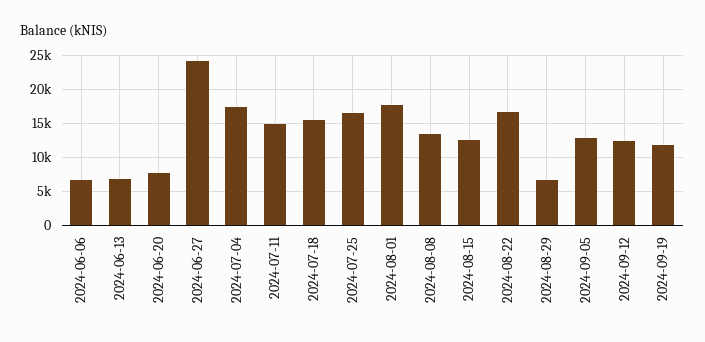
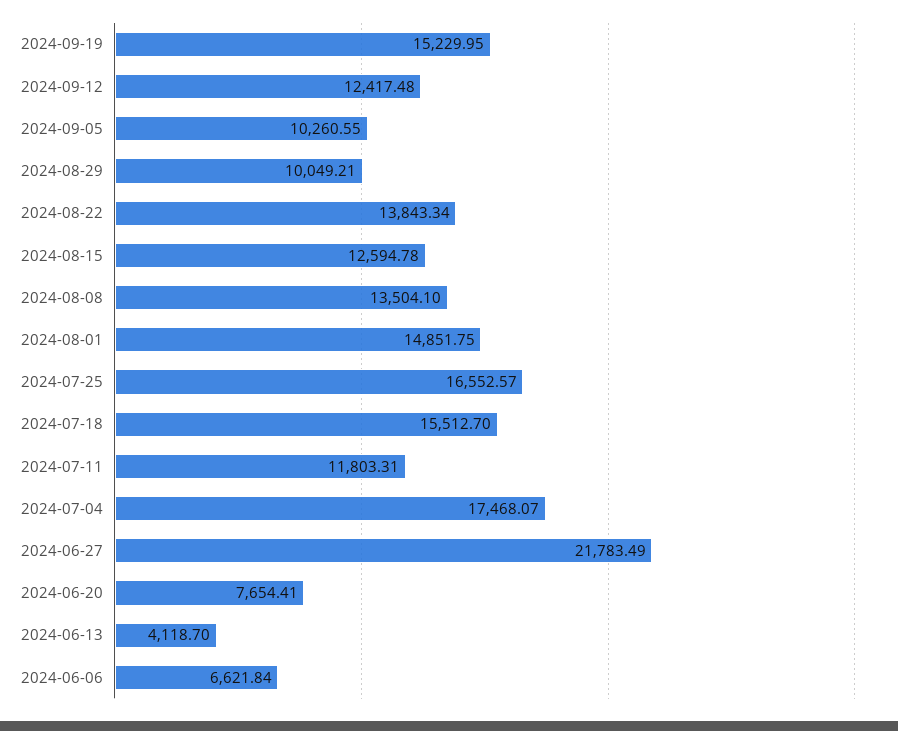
  {
    "2024-06-06": 6621.84,
-   "2024-06-13": 7000,
+   "2024-06-13": 4118.7,
    "2024-06-20": 7654.41,
-   "2024-06-27": 24000,
+   "2024-06-27": 21783.49,
    "2024-07-04": 17468.07,
-   "2024-07-11": 15000,
+   "2024-07-11": 11803.31,
    "2024-07-18": 15512.7,
    "2024-07-25": 16552.57,
-   "2024-08-01": 18000,
+   "2024-08-01": 14851.75,
    "2024-08-08": 13504.1,
    "2024-08-15": 12594.78,
-   "2024-08-22": 17000,
+   "2024-08-22": 13843.34,
-   "2024-08-29": 7000,
+   "2024-08-29": 10049.21,
-   "2024-09-05": 13000,
+   "2024-09-05": 10260.55,
    "2024-09-12": 12417.48,
-   "2024-09-19": 12000
+   "2024-09-19": 15229.95
  }

